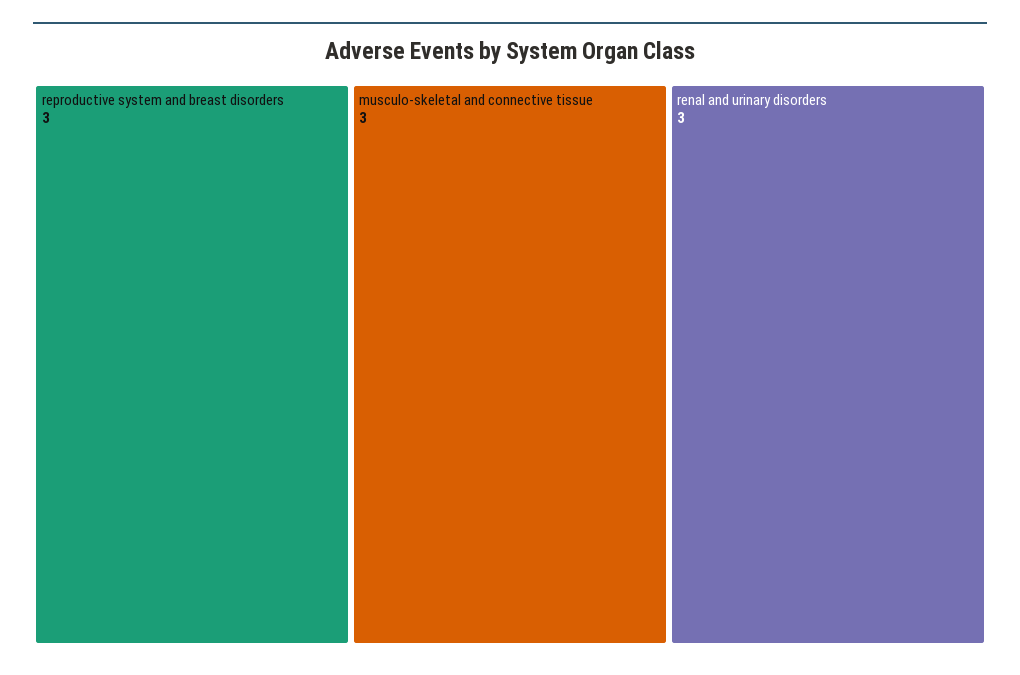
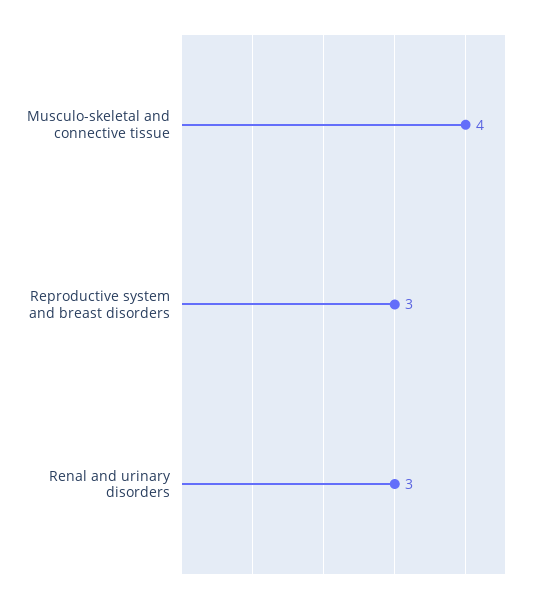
  {
    "reproductive system and breast disorders": 3,
-   "musculo-skeletal and connective tissue": 3,
+   "musculo-skeletal and connective tissue": 4,
    "renal and urinary disorders": 3
  }

